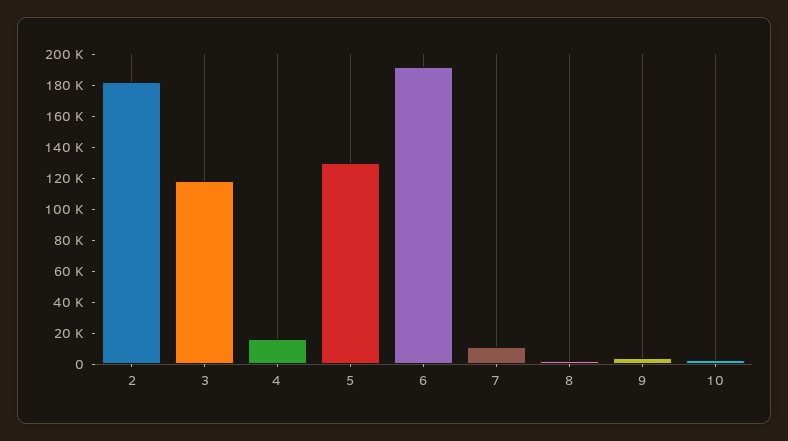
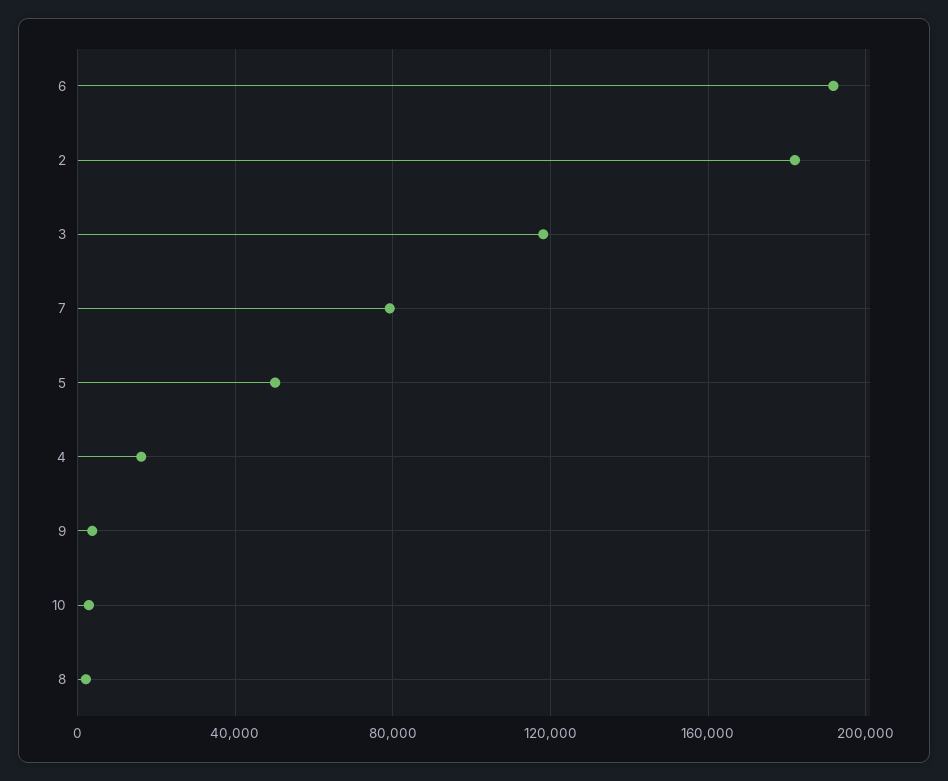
  {
    "2": 180000,
    "3": 120000,
    "4": 15000,
-   "5": 130000,
+   "5": 50000,
    "6": 190000,
-   "7": 10000,
+   "7": 80000,
    "8": 0,
    "9": 5000,
    "10": 5000
  }

